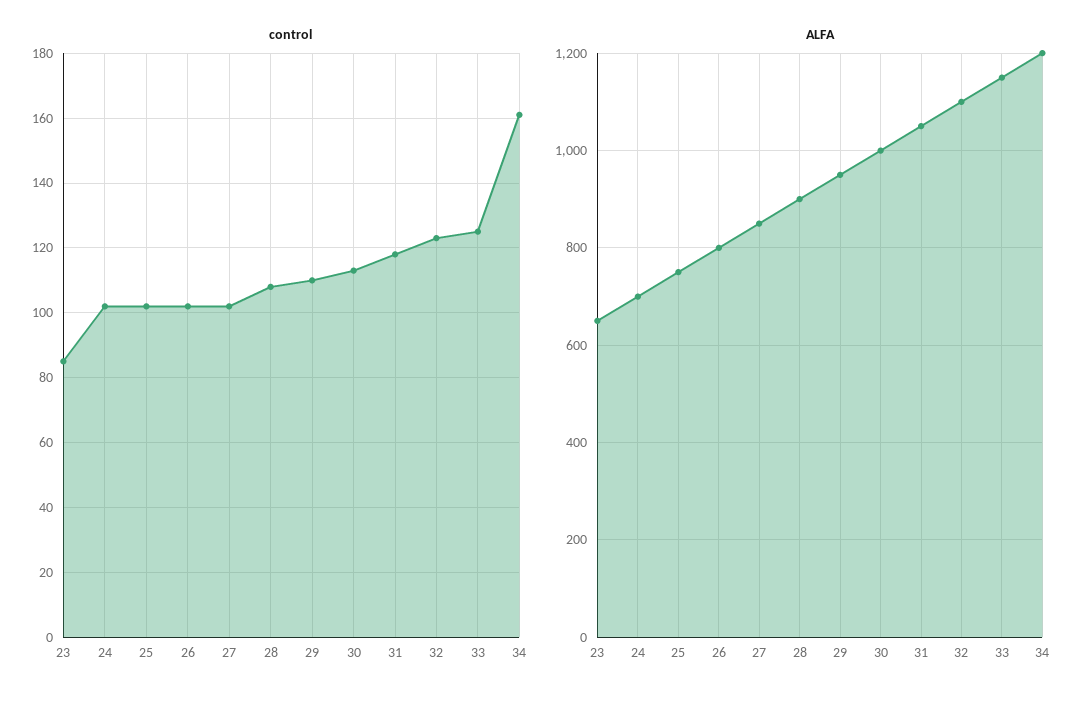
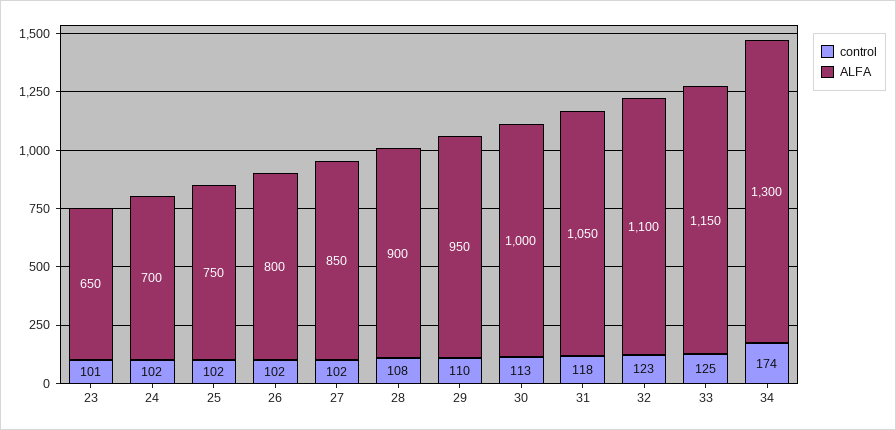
  {
    "control": {
-     "23": 85,
+     "23": 101,
      "24": 102,
      "25": 102,
      "26": 102,
      "27": 102,
      "28": 108,
      "29": 110,
      "30": 113,
      "31": 118,
      "32": 123,
      "33": 125,
-     "34": 160
+     "34": 174
    },
    "ALFA": {
      "23": 650,
      "24": 700,
      "25": 750,
      "26": 800,
      "27": 850,
      "28": 900,
      "29": 950,
      "30": 1000,
      "31": 1050,
      "32": 1100,
      "33": 1150,
-     "34": 1200
+     "34": 1300
    }
  }

